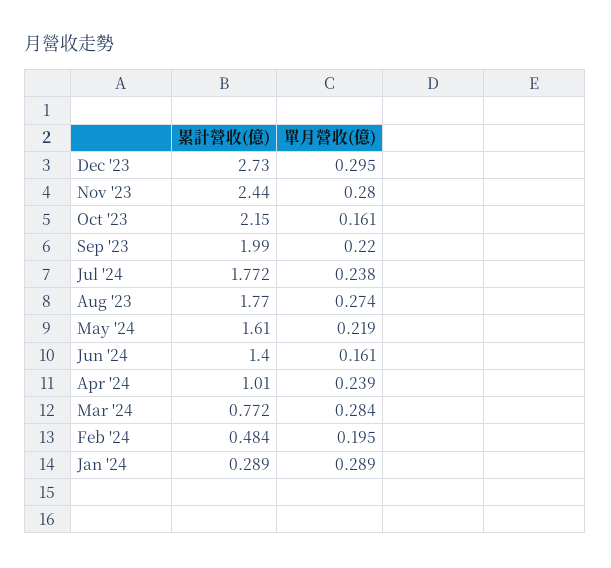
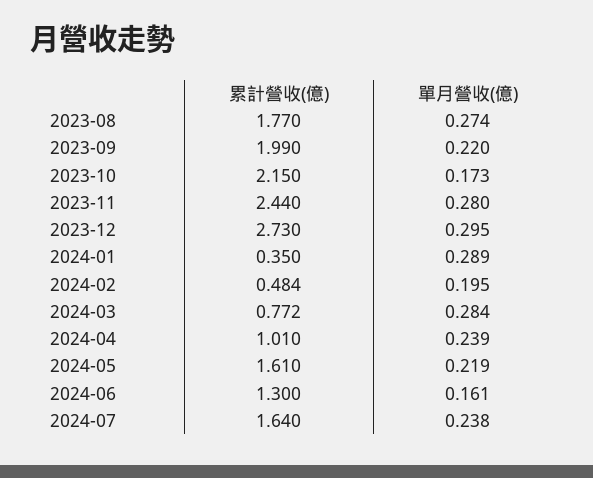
  {
    "累計營收(億)": {
      "Dec '23": 2.73,
      "Nov '23": 2.44,
      "Oct '23": 2.15,
      "Sep '23": 1.99,
-     "Jul '24": 1.772,
+     "Jul '24": 1.64,
      "Aug '23": 1.77,
      "May '24": 1.61,
-     "Jun '24": 1.4,
+     "Jun '24": 1.3,
      "Apr '24": 1.01,
      "Mar '24": 0.772,
      "Feb '24": 0.484,
-     "Jan '24": 0.289
+     "Jan '24": 0.35
    },
    "單月營收(億)": {
      "Dec '23": 0.295,
      "Nov '23": 0.28,
-     "Oct '23": 0.161,
+     "Oct '23": 0.173,
      "Sep '23": 0.22,
      "Jul '24": 0.238,
      "Aug '23": 0.274,
      "May '24": 0.219,
      "Jun '24": 0.161,
      "Apr '24": 0.239,
      "Mar '24": 0.284,
      "Feb '24": 0.195,
      "Jan '24": 0.289
    }
  }

